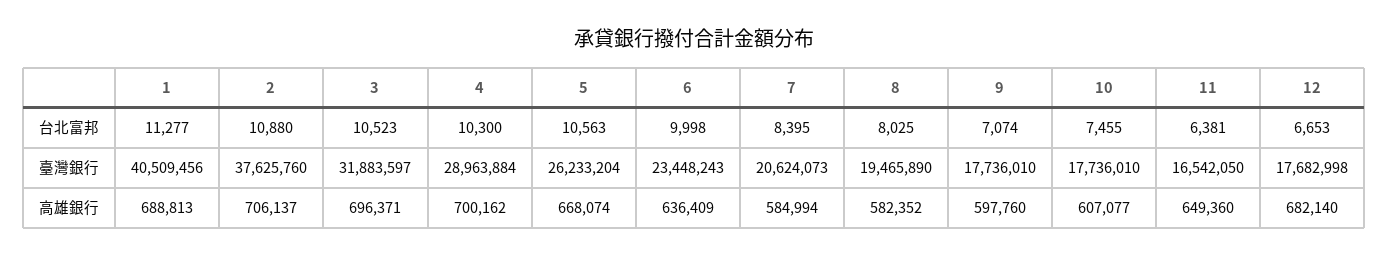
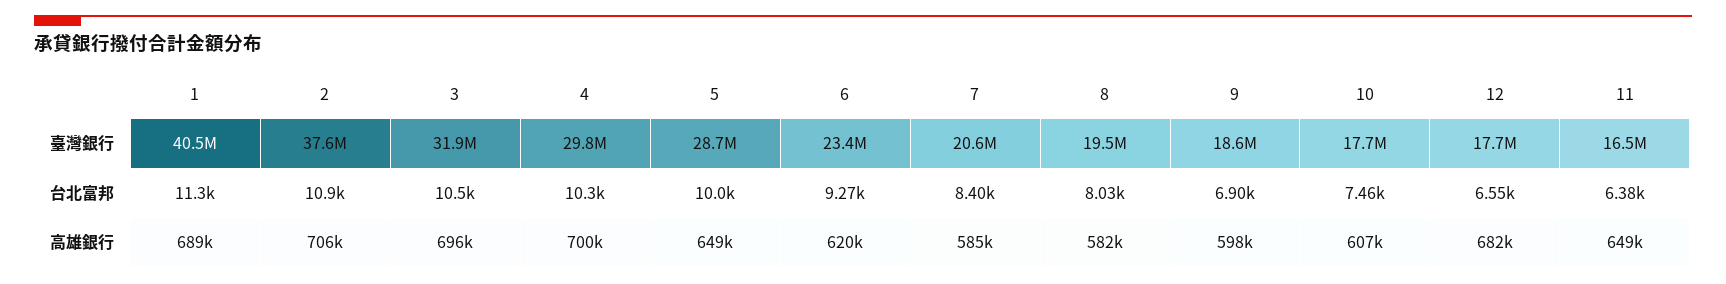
  {
    "1": {
      "台北富邦": 11277,
      "臺灣銀行": 40509456,
      "高雄銀行": 688813
    },
    "2": {
      "台北富邦": 10880,
      "臺灣銀行": 37625760,
      "高雄銀行": 706137
    },
    "3": {
      "台北富邦": 10523,
      "臺灣銀行": 31883597,
      "高雄銀行": 696371
    },
    "4": {
      "台北富邦": 10300,
-     "臺灣銀行": 28963884,
+     "臺灣銀行": 29800000,
      "高雄銀行": 700162
    },
    "5": {
-     "台北富邦": 10563,
+     "台北富邦": 10000,
-     "臺灣銀行": 26233204,
+     "臺灣銀行": 28700000,
-     "高雄銀行": 668074
+     "高雄銀行": 649000
    },
    "6": {
-     "台北富邦": 9998,
+     "台北富邦": 9270,
      "臺灣銀行": 23448243,
-     "高雄銀行": 636409
+     "高雄銀行": 620000
    },
    "7": {
      "台北富邦": 8395,
      "臺灣銀行": 20624073,
      "高雄銀行": 584994
    },
    "8": {
      "台北富邦": 8025,
      "臺灣銀行": 19465890,
      "高雄銀行": 582352
    },
    "9": {
-     "台北富邦": 7074,
+     "台北富邦": 6900,
-     "臺灣銀行": 17736010,
+     "臺灣銀行": 18600000,
      "高雄銀行": 597760
    },
    "10": {
      "台北富邦": 7455,
      "臺灣銀行": 17736010,
      "高雄銀行": 607077
    },
    "11": {
      "台北富邦": 6381,
      "臺灣銀行": 16542050,
      "高雄銀行": 649360
    },
    "12": {
-     "台北富邦": 6653,
+     "台北富邦": 6550,
      "臺灣銀行": 17682998,
      "高雄銀行": 682140
    }
  }

